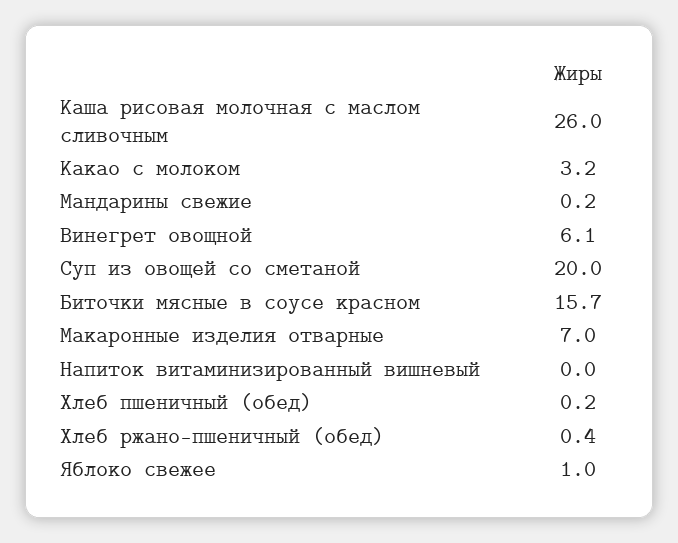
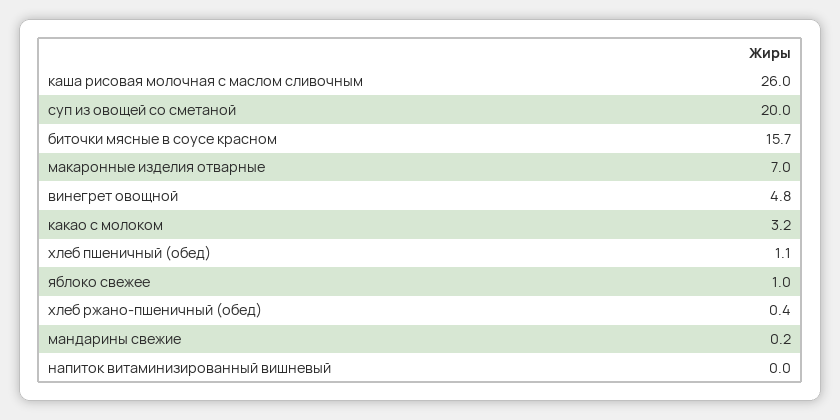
  {
    "Каша рисовая молочная с маслом сливочным": 26,
    "Какао с молоком": 3.2,
    "Мандарины свежие": 0.2,
-   "Винегрет овощной": 6.1,
+   "Винегрет овощной": 4.8,
    "Суп из овощей со сметаной": 20,
    "Биточки мясные в соусе красном": 15.7,
    "Макаронные изделия отварные": 7,
    "Напиток витаминизированный вишневый": 0,
-   "Хлеб пшеничный (обед)": 0.2,
+   "Хлеб пшеничный (обед)": 1.1,
    "Хлеб ржано-пшеничный (обед)": 0.4,
    "Яблоко свежее": 1
  }

